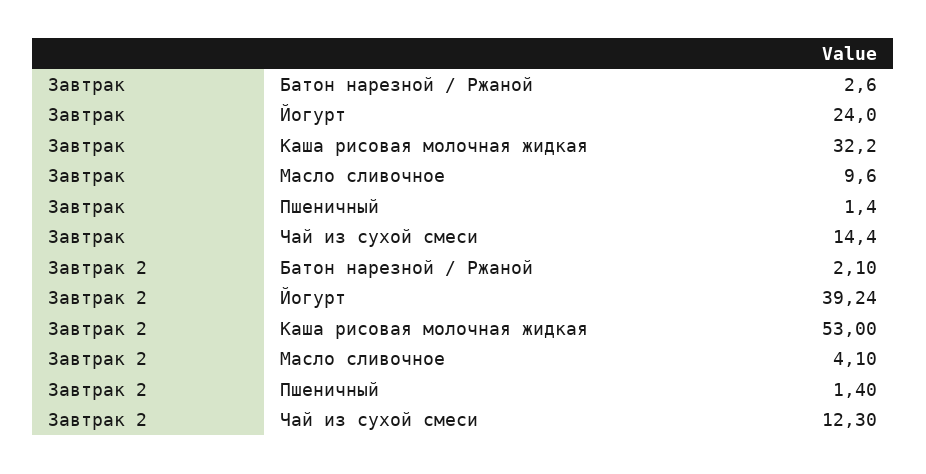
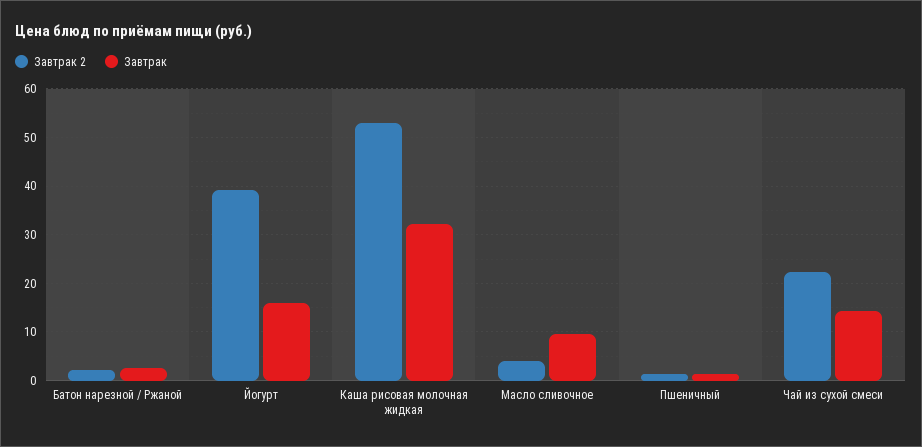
  {
    "Завтрак": {
      "Батон нарезной / Ржаной": 2.6,
-     "Йогурт": 24,
+     "Йогурт": 16,
      "Каша рисовая молочная жидкая": 32.2,
      "Масло сливочное": 9.6,
      "Пшеничный": 1.4,
      "Чай из сухой смеси": 14.4
    },
    "Завтрак 2": {
      "Батон нарезной / Ржаной": 2.1,
      "Йогурт": 39.24,
      "Каша рисовая молочная жидкая": 53,
      "Масло сливочное": 4.1,
      "Пшеничный": 1.4,
-     "Чай из сухой смеси": 12.3
+     "Чай из сухой смеси": 22
    }
  }

